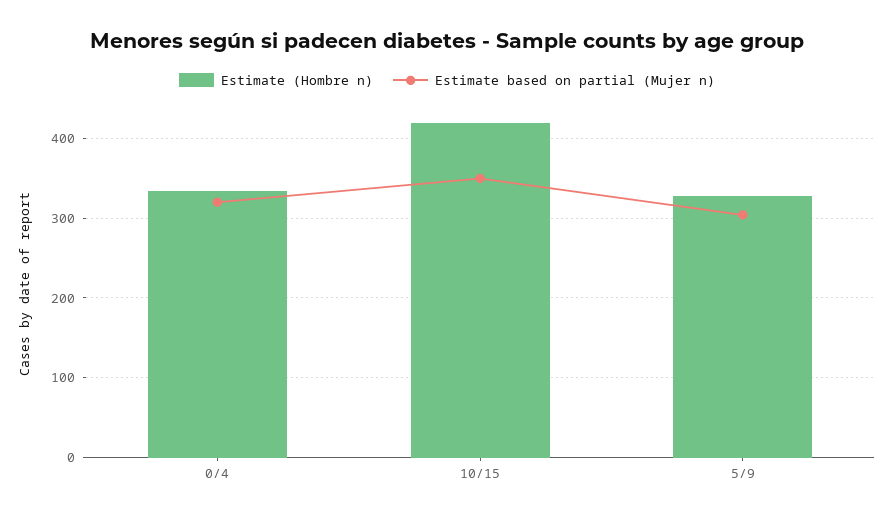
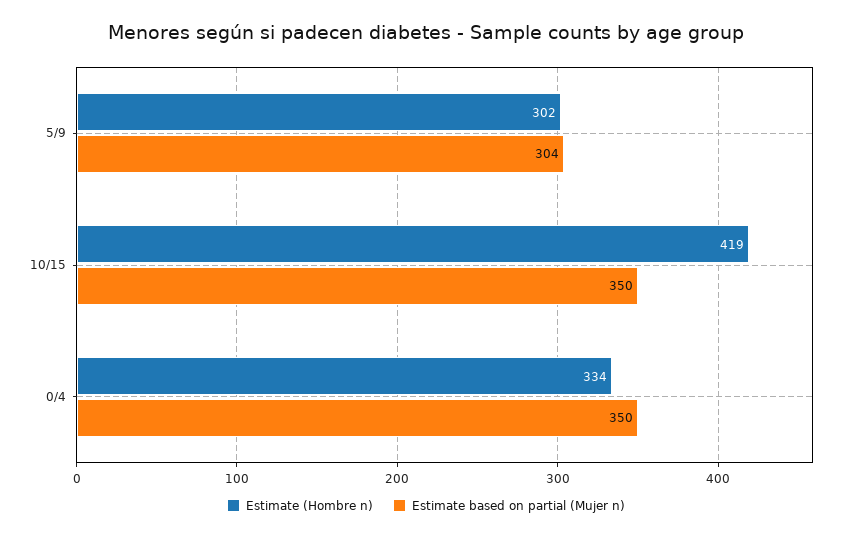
  {
    "Estimate (Hombre n)": {
      "0/4": 334,
      "10/15": 419,
-     "5/9": 330
+     "5/9": 302
    },
    "Estimate based on partial (Mujer n)": {
-     "0/4": 320,
+     "0/4": 350,
      "10/15": 350,
      "5/9": 304
    }
  }

